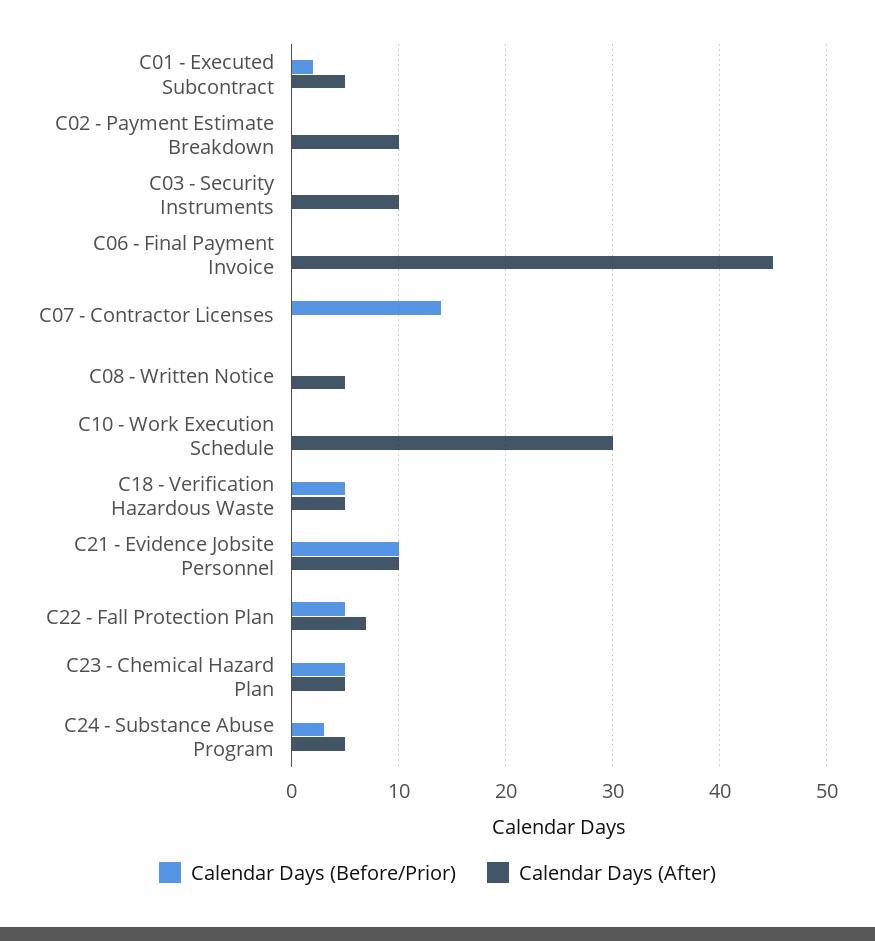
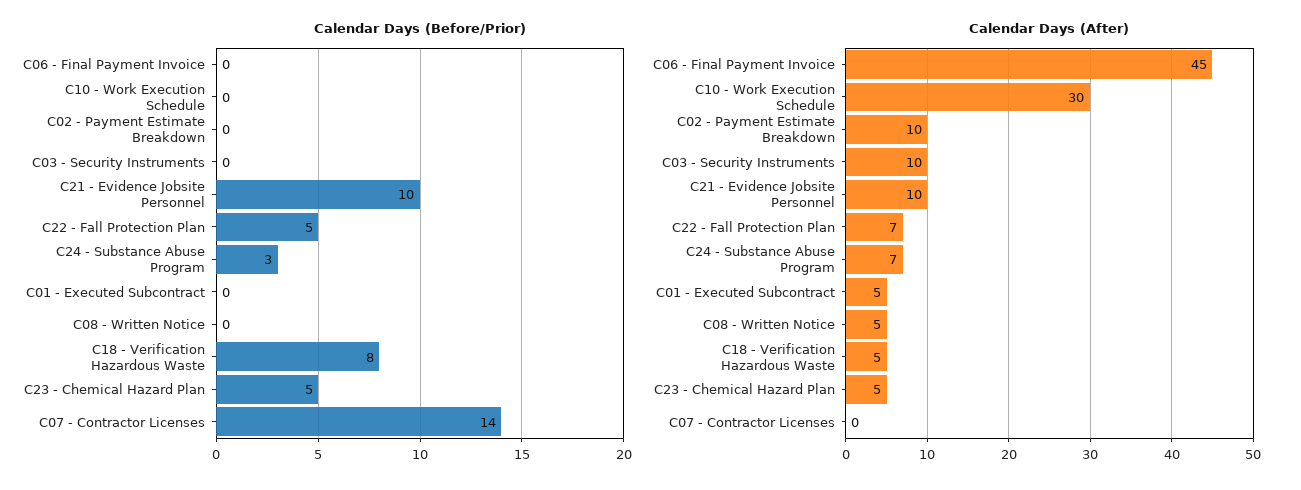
  {
    "Calendar Days (Before/Prior)": {
-     "C01 - Executed Subcontract": 2,
+     "C01 - Executed Subcontract": 0,
      "C02 - Payment Estimate Breakdown": 0,
      "C03 - Security Instruments": 0,
      "C06 - Final Payment Invoice": 0,
      "C07 - Contractor Licenses": 14,
      "C08 - Written Notice": 0,
      "C10 - Work Execution Schedule": 0,
-     "C18 - Verification Hazardous Waste": 5,
+     "C18 - Verification Hazardous Waste": 8,
      "C21 - Evidence Jobsite Personnel": 10,
      "C22 - Fall Protection Plan": 5,
      "C23 - Chemical Hazard Plan": 5,
      "C24 - Substance Abuse Program": 3
    },
    "Calendar Days (After)": {
      "C01 - Executed Subcontract": 5,
      "C02 - Payment Estimate Breakdown": 10,
      "C03 - Security Instruments": 10,
      "C06 - Final Payment Invoice": 45,
      "C07 - Contractor Licenses": 0,
      "C08 - Written Notice": 5,
      "C10 - Work Execution Schedule": 30,
      "C18 - Verification Hazardous Waste": 5,
      "C21 - Evidence Jobsite Personnel": 10,
      "C22 - Fall Protection Plan": 7,
      "C23 - Chemical Hazard Plan": 5,
-     "C24 - Substance Abuse Program": 5
+     "C24 - Substance Abuse Program": 7
    }
  }

